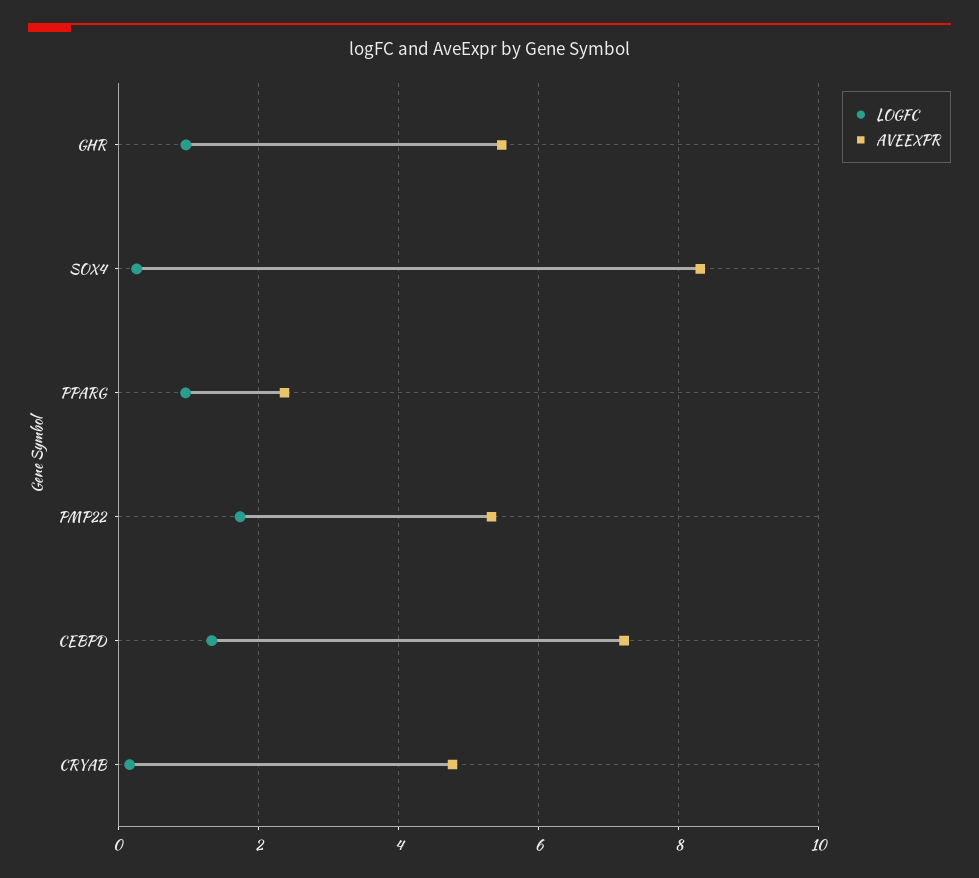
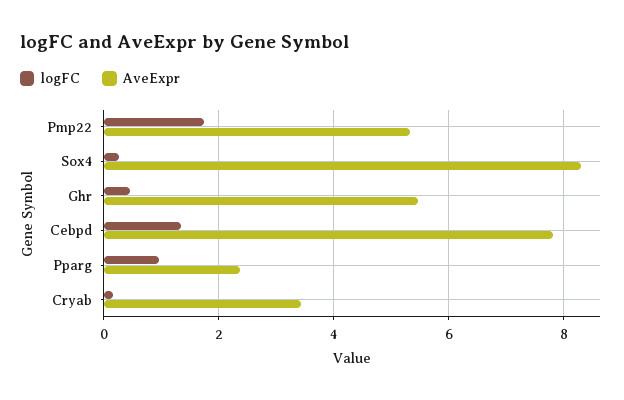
  {
    "LOGFC": {
-     "GHR": 1,
+     "GHR": 0.4,
      "SOX4": 0.2,
      "PPARG": 1,
      "PMP22": 1.8,
      "CEBPD": 1.4,
      "CRYAB": 0.2
    },
    "AVEEXPR": {
      "GHR": 5.4,
      "SOX4": 8.4,
      "PPARG": 2.4,
      "PMP22": 5.4,
-     "CEBPD": 7.2,
+     "CEBPD": 7.8,
-     "CRYAB": 4.8
+     "CRYAB": 3.4
    }
  }

